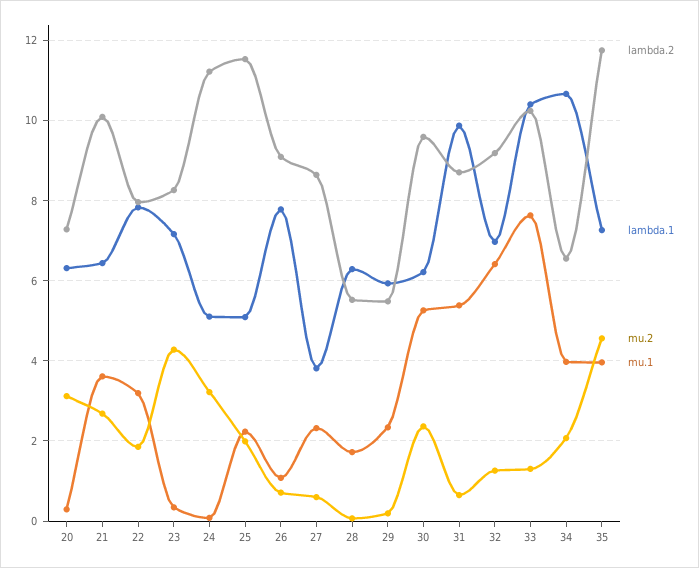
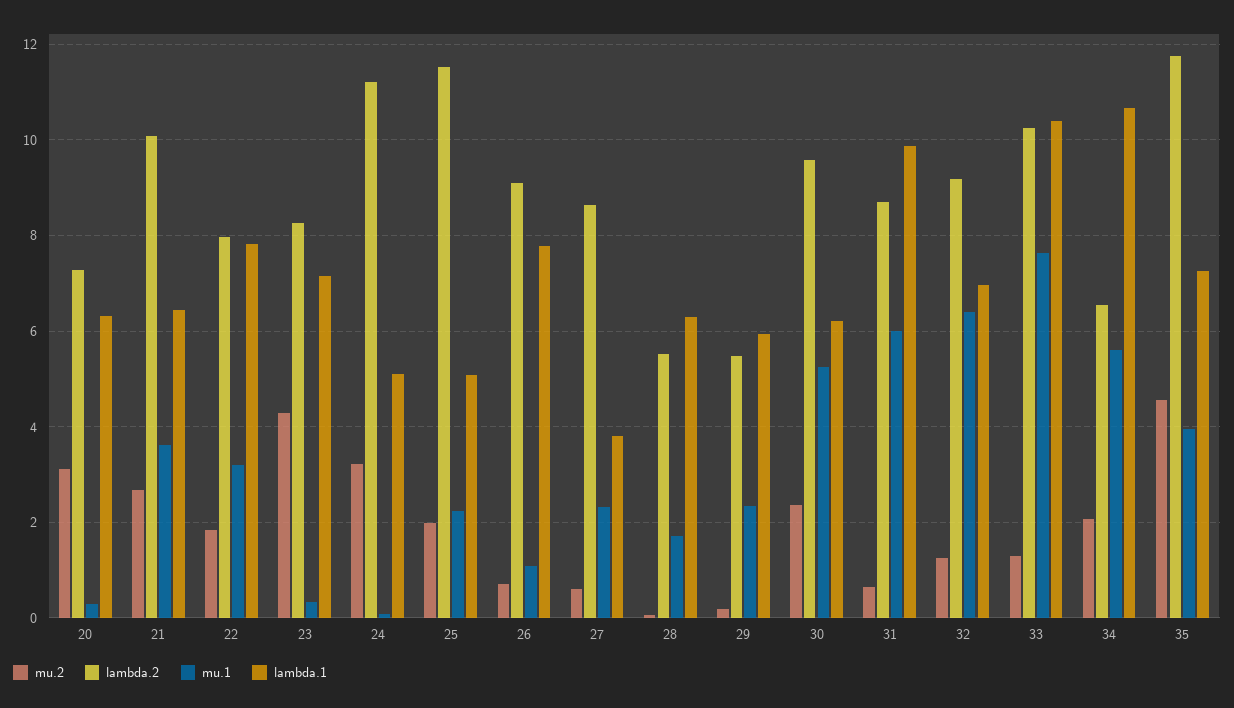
  {
    "lambda.2": {
      "20": 7.2,
      "21": 10,
      "22": 8,
      "23": 8.2,
      "24": 11.2,
      "25": 11.6,
      "26": 9,
      "27": 8.6,
      "28": 5.6,
      "29": 5.4,
      "30": 9.6,
      "31": 8.8,
      "32": 9.2,
      "33": 10.2,
      "34": 6.6,
      "35": 11.8
    },
    "lambda.1": {
      "20": 6.4,
      "21": 6.4,
      "22": 7.8,
      "23": 7.2,
      "24": 5.2,
      "25": 5,
      "26": 7.8,
      "27": 3.8,
      "28": 6.2,
      "29": 6,
      "30": 6.2,
      "31": 9.8,
      "32": 7,
      "33": 10.4,
      "34": 10.6,
      "35": 7.2
    },
    "mu.2": {
      "20": 3.2,
      "21": 2.6,
      "22": 1.8,
      "23": 4.2,
      "24": 3.2,
      "25": 2,
      "26": 0.8,
      "27": 0.6,
      "28": 0,
      "29": 0.2,
      "30": 2.4,
      "31": 0.6,
      "32": 1.2,
      "33": 1.4,
      "34": 2,
      "35": 4.6
    },
    "mu.1": {
      "20": 0.2,
      "21": 3.6,
      "22": 3.2,
      "23": 0.4,
      "24": 0,
      "25": 2.2,
      "26": 1,
      "27": 2.4,
      "28": 1.8,
      "29": 2.4,
      "30": 5.2,
-     "31": 5.4,
+     "31": 6,
      "32": 6.4,
      "33": 7.6,
-     "34": 4,
+     "34": 5.6,
      "35": 4
    }
  }

